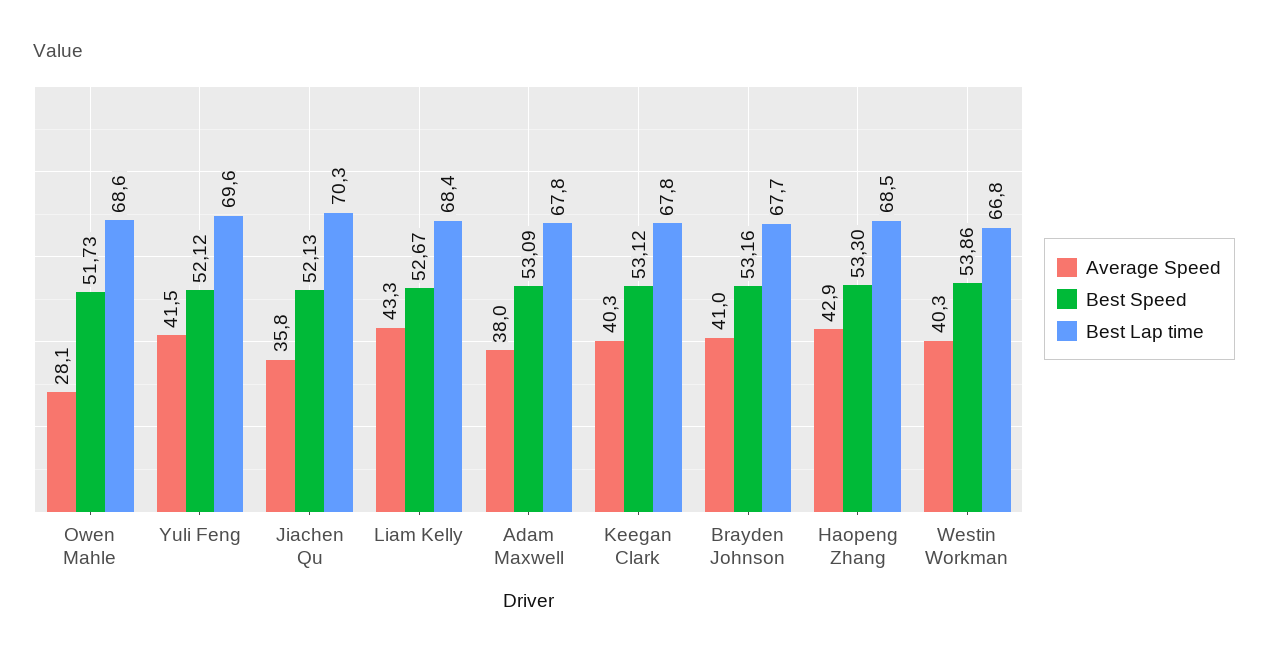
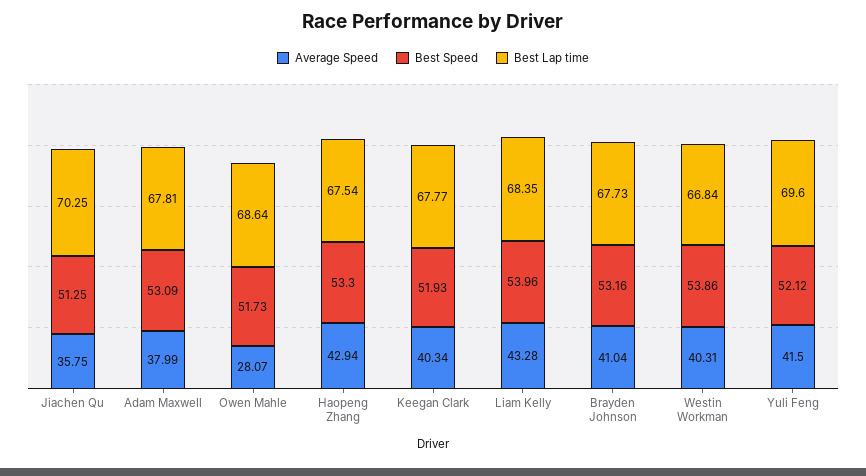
  {
    "Average Speed": {
      "Owen Mahle": 28.07,
      "Yuli Feng": 41.5,
      "Jiachen Qu": 35.75,
      "Liam Kelly": 43.28,
      "Adam Maxwell": 37.99,
      "Keegan Clark": 40.34,
      "Brayden Johnson": 41.04,
      "Haopeng Zhang": 42.94,
      "Westin Workman": 40.31
    },
    "Best Speed": {
      "Owen Mahle": 51.73,
      "Yuli Feng": 52.12,
-     "Jiachen Qu": 52.13,
+     "Jiachen Qu": 51.25,
-     "Liam Kelly": 52.67,
+     "Liam Kelly": 53.96,
      "Adam Maxwell": 53.09,
-     "Keegan Clark": 53.12,
+     "Keegan Clark": 51.93,
      "Brayden Johnson": 53.16,
      "Haopeng Zhang": 53.3,
      "Westin Workman": 53.86
    },
    "Best Lap time": {
      "Owen Mahle": 68.64,
      "Yuli Feng": 69.6,
      "Jiachen Qu": 70.25,
      "Liam Kelly": 68.35,
      "Adam Maxwell": 67.81,
      "Keegan Clark": 67.77,
      "Brayden Johnson": 67.73,
-     "Haopeng Zhang": 68.5,
+     "Haopeng Zhang": 67.54,
      "Westin Workman": 66.84
    }
  }

